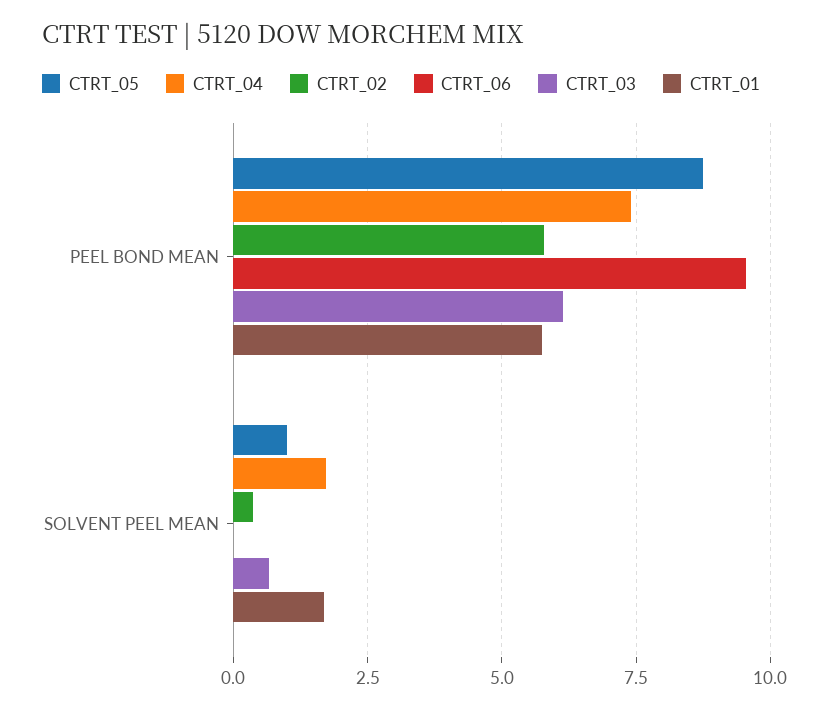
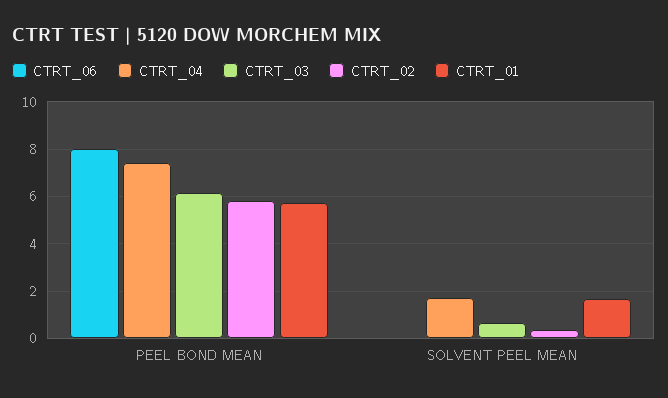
  {
-   "CTRT_05": {
-     "PEEL BOND MEAN": 8.75,
-     "SOLVENT PEEL MEAN": 1
-   },
    "CTRT_04": {
      "PEEL BOND MEAN": 7.5,
      "SOLVENT PEEL MEAN": 1.75
    },
    "CTRT_02": {
      "PEEL BOND MEAN": 5.75,
      "SOLVENT PEEL MEAN": 0.25
    },
    "CTRT_06": {
-     "PEEL BOND MEAN": 9.5,
+     "PEEL BOND MEAN": 8,
      "SOLVENT PEEL MEAN": 0
    },
    "CTRT_03": {
      "PEEL BOND MEAN": 6.25,
      "SOLVENT PEEL MEAN": 0.75
    },
    "CTRT_01": {
      "PEEL BOND MEAN": 5.75,
      "SOLVENT PEEL MEAN": 1.75
    }
  }

